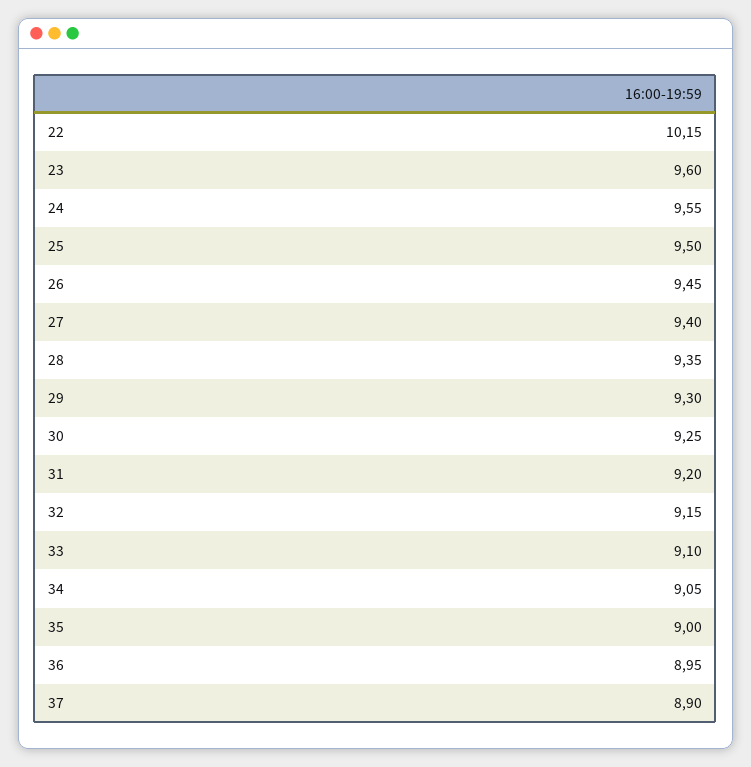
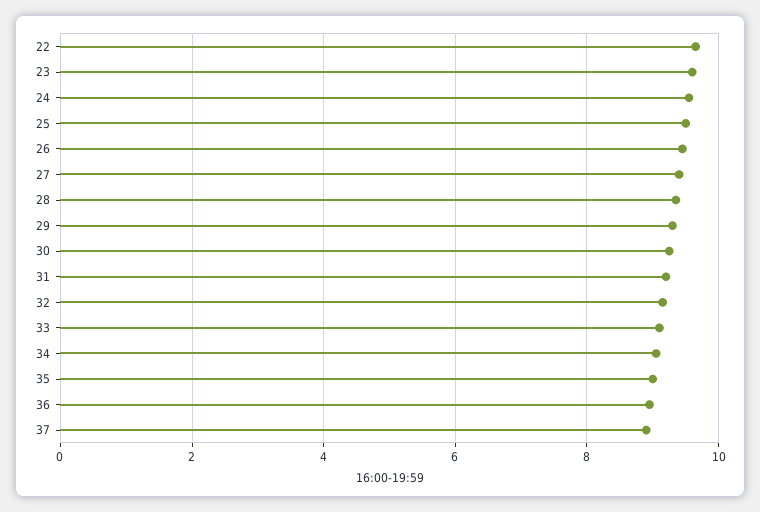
  {
-   "22": 10.15,
+   "22": 9.6,
    "23": 9.6,
    "24": 9.55,
    "25": 9.5,
    "26": 9.45,
    "27": 9.4,
    "28": 9.35,
    "29": 9.3,
    "30": 9.25,
    "31": 9.2,
    "32": 9.15,
    "33": 9.1,
    "34": 9.05,
    "35": 9,
    "36": 8.95,
    "37": 8.9
  }

